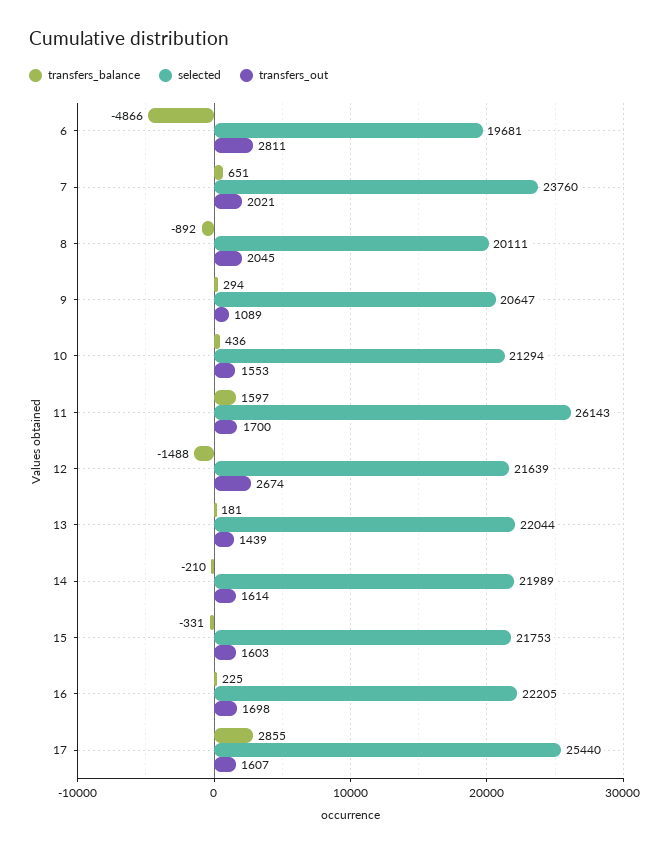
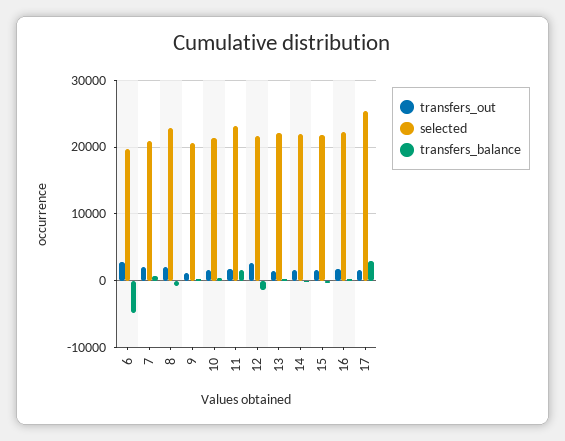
  {
    "transfers_balance": {
      "6": -4866,
      "7": 651,
      "8": -892,
      "9": 294,
      "10": 436,
      "11": 1597,
      "12": -1488,
      "13": 181,
      "14": -210,
      "15": -331,
      "16": 225,
      "17": 2855
    },
    "selected": {
      "6": 19681,
-     "7": 23760,
+     "7": 21000,
-     "8": 20111,
+     "8": 23000,
      "9": 20647,
      "10": 21294,
-     "11": 26143,
+     "11": 23000,
      "12": 21639,
      "13": 22044,
      "14": 21989,
      "15": 21753,
      "16": 22205,
      "17": 25440
    },
    "transfers_out": {
      "6": 2811,
      "7": 2021,
      "8": 2045,
      "9": 1089,
      "10": 1553,
      "11": 1700,
      "12": 2674,
      "13": 1439,
      "14": 1614,
      "15": 1603,
      "16": 1698,
      "17": 1607
    }
  }

